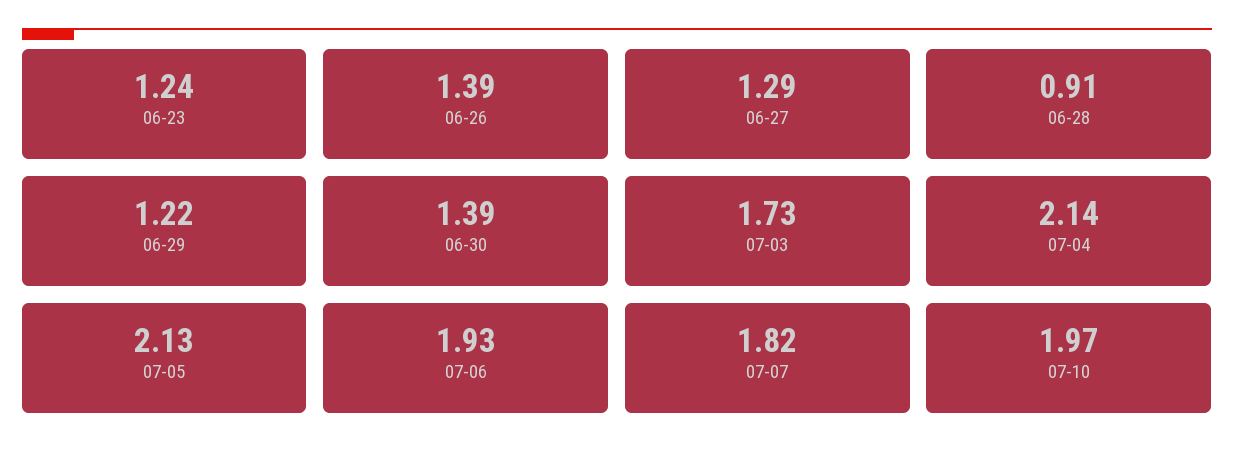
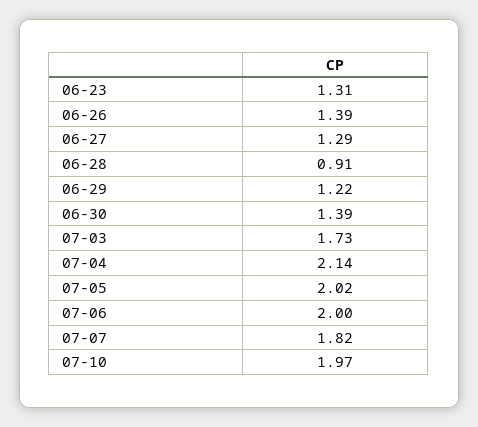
  {
-   "06-23": 1.24,
+   "06-23": 1.31,
    "06-26": 1.39,
    "06-27": 1.29,
    "06-28": 0.91,
    "06-29": 1.22,
    "06-30": 1.39,
    "07-03": 1.73,
    "07-04": 2.14,
-   "07-05": 2.13,
+   "07-05": 2.02,
-   "07-06": 1.93,
+   "07-06": 2,
    "07-07": 1.82,
    "07-10": 1.97
  }

